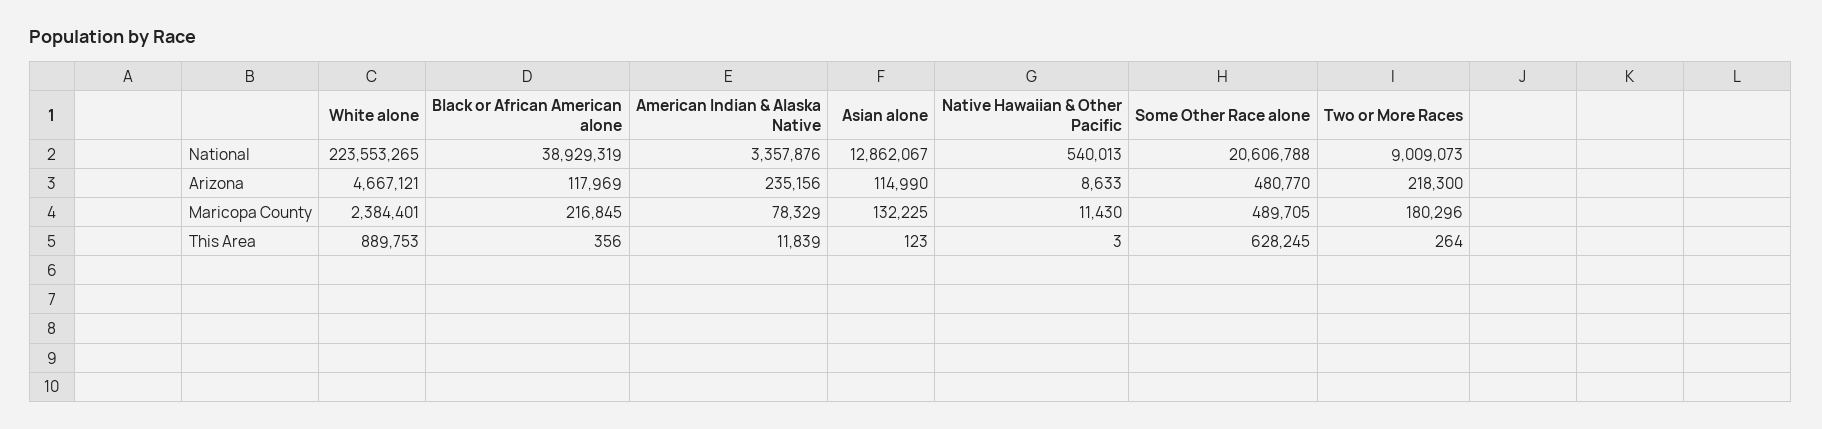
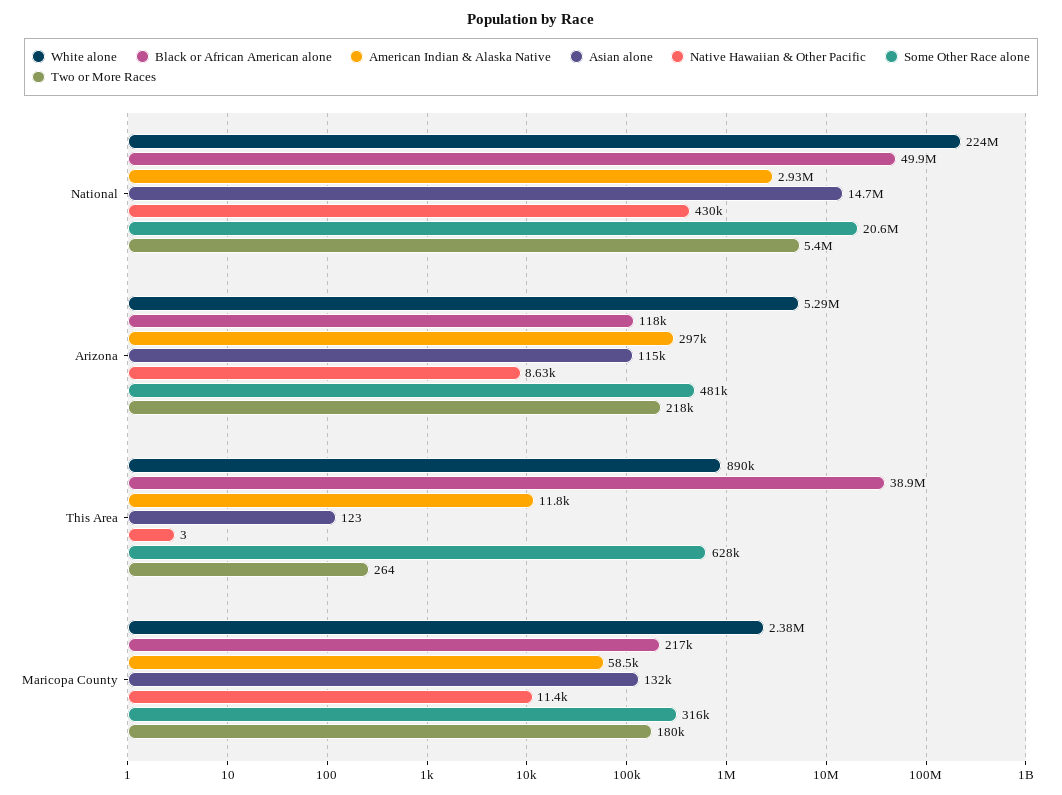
  {
    "White alone": {
      "National": 223553265,
-     "Arizona": 4667121,
+     "Arizona": 5290000,
      "Maricopa County": 2384401,
      "This Area": 889753
    },
    "Black or African American alone": {
-     "National": 38929319,
+     "National": 49900000,
      "Arizona": 117969,
      "Maricopa County": 216845,
-     "This Area": 356
+     "This Area": 38900000
    },
    "American Indian & Alaska Native": {
-     "National": 3357876,
+     "National": 2930000,
-     "Arizona": 235156,
+     "Arizona": 297000,
-     "Maricopa County": 78329,
+     "Maricopa County": 58500,
      "This Area": 11839
    },
    "Asian alone": {
-     "National": 12862067,
+     "National": 14700000,
      "Arizona": 114990,
      "Maricopa County": 132225,
      "This Area": 123
    },
    "Native Hawaiian & Other Pacific": {
-     "National": 540013,
+     "National": 430000,
      "Arizona": 8633,
      "Maricopa County": 11430,
      "This Area": 3
    },
    "Some Other Race alone": {
      "National": 20606788,
      "Arizona": 480770,
-     "Maricopa County": 489705,
+     "Maricopa County": 316000,
      "This Area": 628245
    },
    "Two or More Races": {
-     "National": 9009073,
+     "National": 5400000,
      "Arizona": 218300,
      "Maricopa County": 180296,
      "This Area": 264
    }
  }

